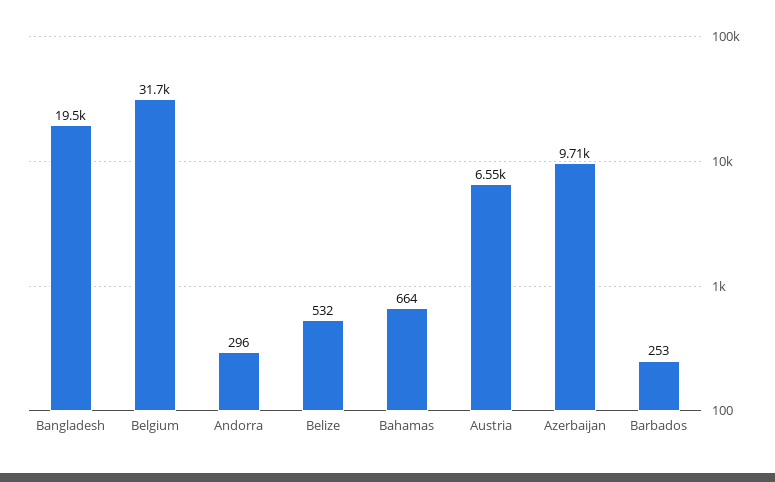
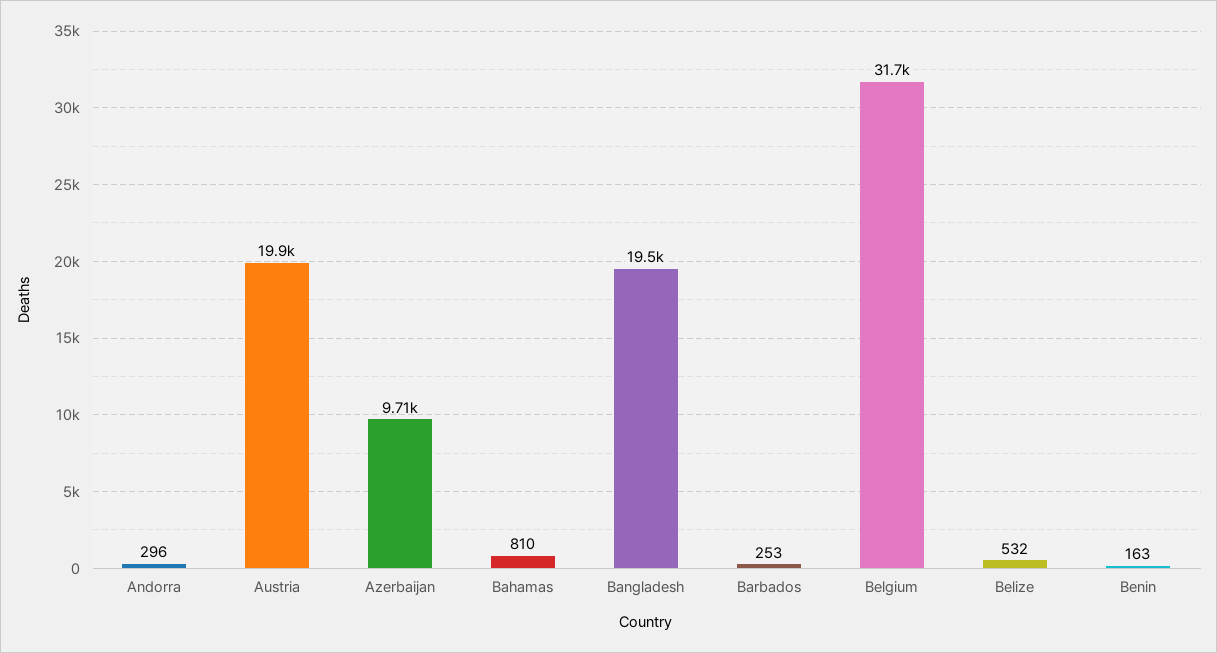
  {
    "Bangladesh": 19500,
    "Belgium": 31700,
    "Andorra": 296,
    "Belize": 532,
-   "Bahamas": 664,
+   "Bahamas": 810,
-   "Austria": 6550,
+   "Austria": 19900,
    "Azerbaijan": 9710,
-   "Barbados": 253
+   "Barbados": 253,
+   "Benin": 163
  }

